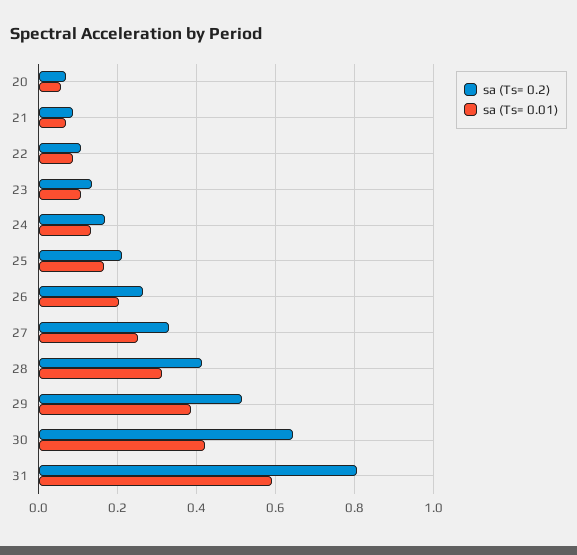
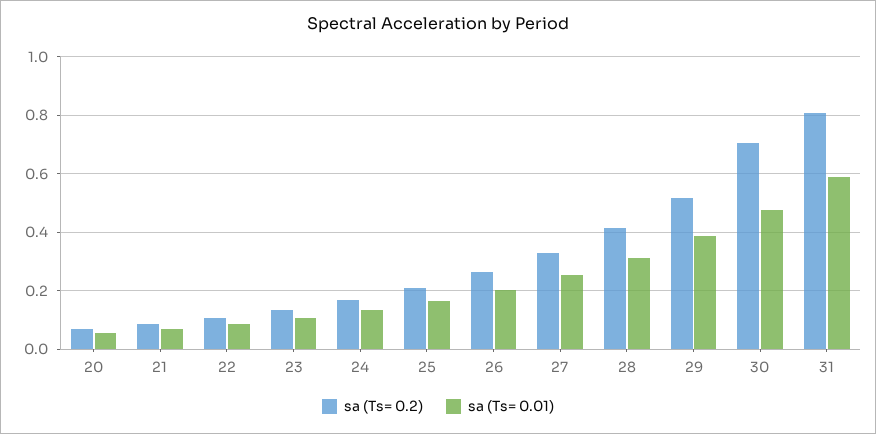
  {
    "sa (Ts= 0.2)": {
      "20": 0.06,
      "21": 0.08,
      "22": 0.1,
      "23": 0.14,
      "24": 0.16,
      "25": 0.22,
      "26": 0.26,
      "27": 0.34,
      "28": 0.42,
      "29": 0.52,
-     "30": 0.64,
+     "30": 0.7,
      "31": 0.8
    },
    "sa (Ts= 0.01)": {
      "20": 0.06,
      "21": 0.08,
      "22": 0.08,
      "23": 0.1,
      "24": 0.14,
      "25": 0.16,
      "26": 0.2,
      "27": 0.26,
      "28": 0.32,
      "29": 0.38,
-     "30": 0.42,
+     "30": 0.475,
      "31": 0.6
    }
  }

